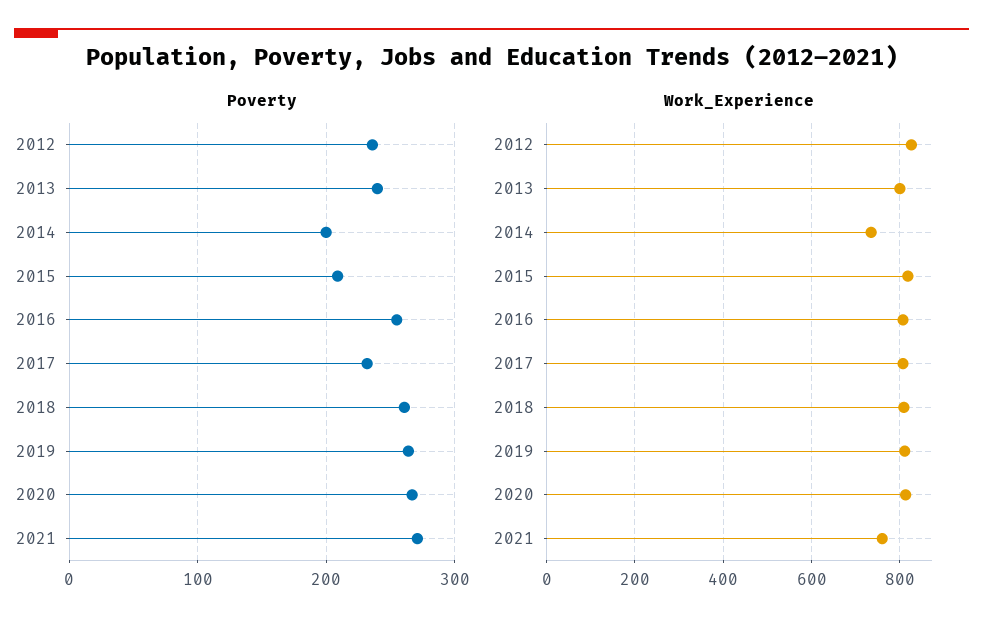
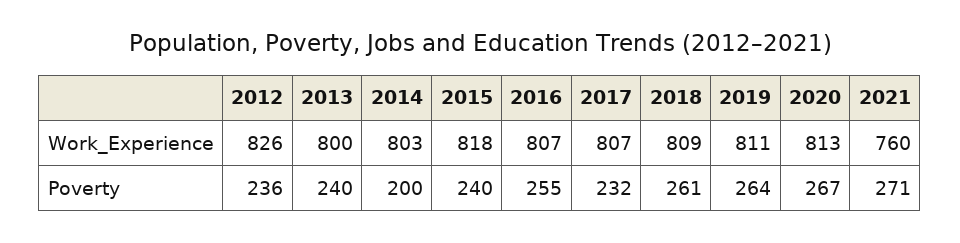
  {
    "Poverty": {
      "2012": 236,
      "2013": 240,
      "2014": 200,
-     "2015": 210,
+     "2015": 240,
      "2016": 255,
      "2017": 232,
      "2018": 261,
      "2019": 264,
      "2020": 267,
      "2021": 271
    },
    "Work_Experience": {
      "2012": 826,
      "2013": 800,
-     "2014": 740,
+     "2014": 803,
      "2015": 818,
      "2016": 807,
      "2017": 807,
      "2018": 809,
      "2019": 811,
      "2020": 813,
      "2021": 760
    }
  }

